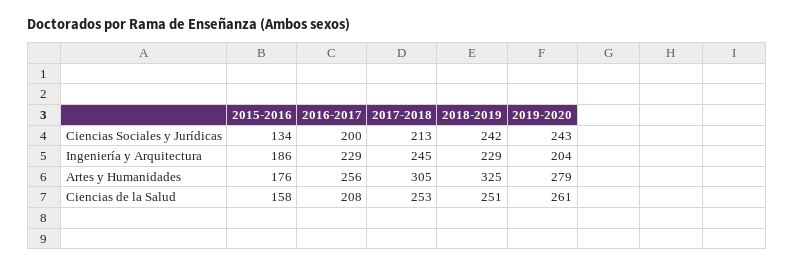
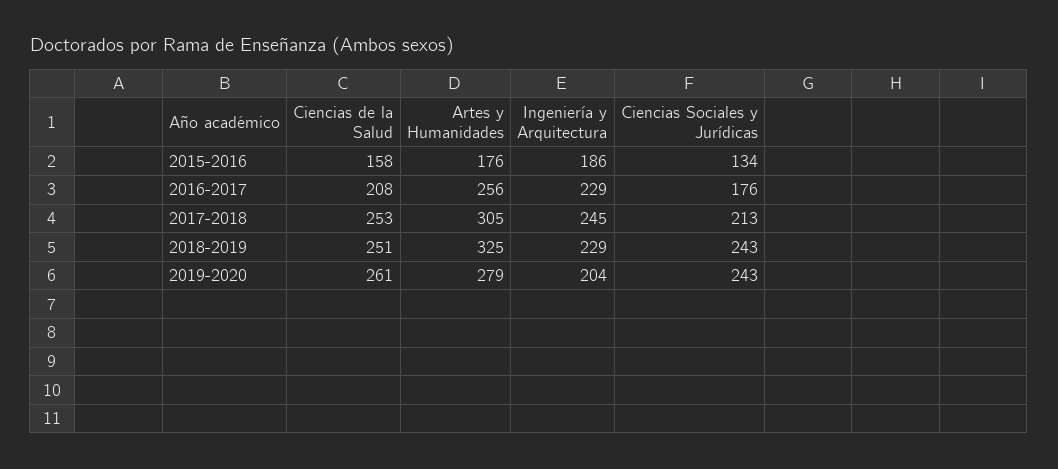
  {
    "2015-2016": {
      "Ciencias Sociales y Jurídicas": 134,
      "Ingeniería y Arquitectura": 186,
      "Artes y Humanidades": 176,
      "Ciencias de la Salud": 158
    },
    "2016-2017": {
-     "Ciencias Sociales y Jurídicas": 200,
+     "Ciencias Sociales y Jurídicas": 176,
      "Ingeniería y Arquitectura": 229,
      "Artes y Humanidades": 256,
      "Ciencias de la Salud": 208
    },
    "2017-2018": {
      "Ciencias Sociales y Jurídicas": 213,
      "Ingeniería y Arquitectura": 245,
      "Artes y Humanidades": 305,
      "Ciencias de la Salud": 253
    },
    "2018-2019": {
-     "Ciencias Sociales y Jurídicas": 242,
+     "Ciencias Sociales y Jurídicas": 243,
      "Ingeniería y Arquitectura": 229,
      "Artes y Humanidades": 325,
      "Ciencias de la Salud": 251
    },
    "2019-2020": {
      "Ciencias Sociales y Jurídicas": 243,
      "Ingeniería y Arquitectura": 204,
      "Artes y Humanidades": 279,
      "Ciencias de la Salud": 261
    }
  }

